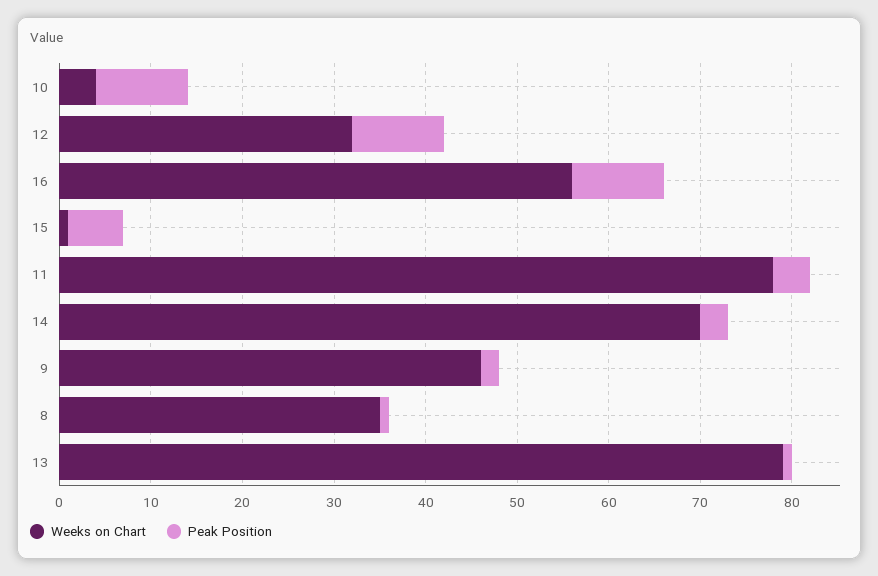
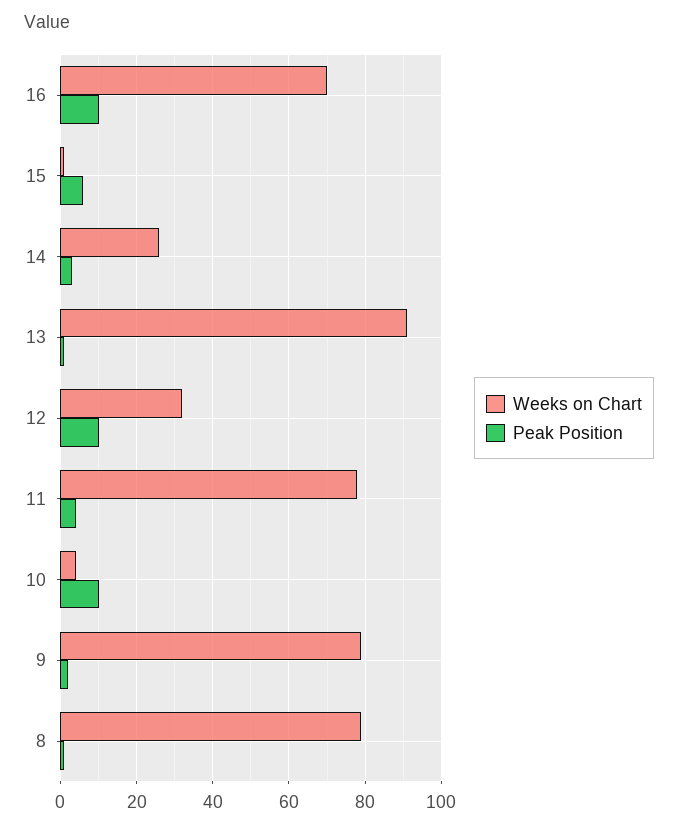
  {
    "Weeks on Chart": {
      "10": 4,
      "12": 32,
-     "16": 56,
+     "16": 70,
      "15": 1,
      "11": 78,
-     "14": 70,
+     "14": 25,
-     "9": 46,
+     "9": 80,
-     "8": 35,
+     "8": 80,
-     "13": 79
+     "13": 90
    },
    "Peak Position": {
      "10": 10,
      "12": 10,
      "16": 10,
      "15": 6,
      "11": 4,
      "14": 3,
      "9": 2,
      "8": 1,
      "13": 1
    }
  }

